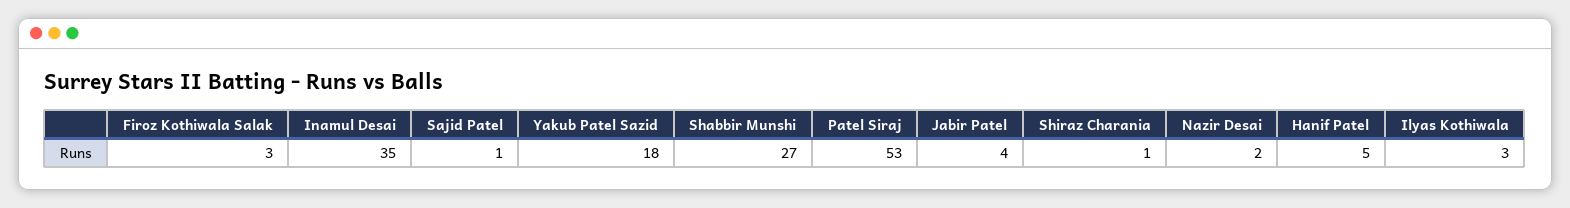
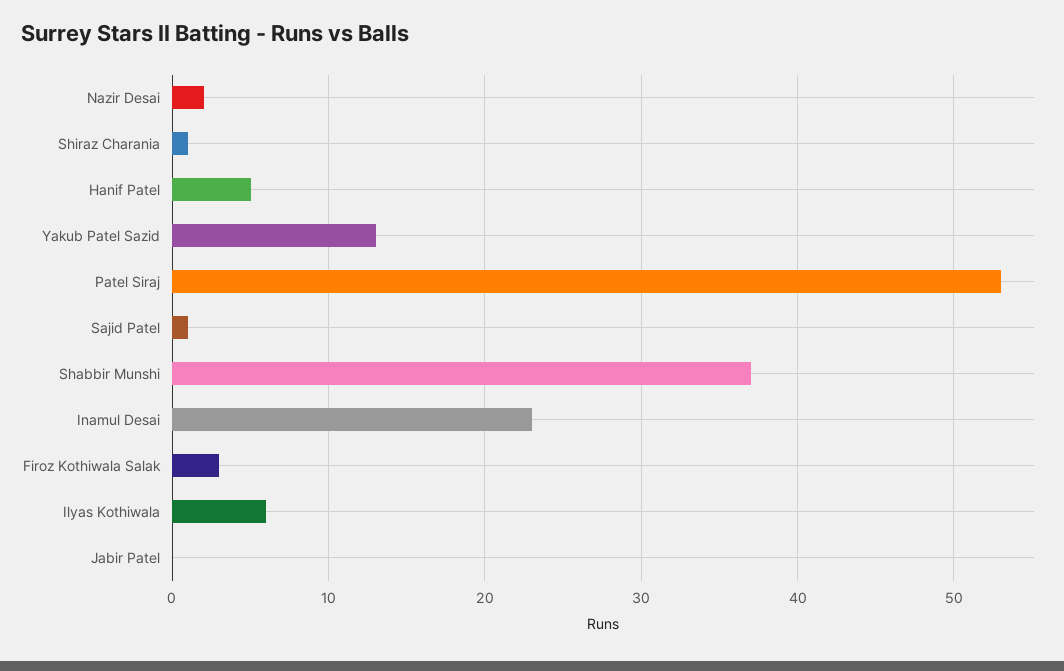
  {
    "Firoz Kothiwala Salak": 3,
-   "Inamul Desai": 35,
+   "Inamul Desai": 23,
    "Sajid Patel": 1,
-   "Yakub Patel Sazid": 18,
+   "Yakub Patel Sazid": 13,
-   "Shabbir Munshi": 27,
+   "Shabbir Munshi": 37,
    "Patel Siraj": 53,
-   "Jabir Patel": 4,
+   "Jabir Patel": 0,
    "Shiraz Charania": 1,
    "Nazir Desai": 2,
    "Hanif Patel": 5,
-   "Ilyas Kothiwala": 3
+   "Ilyas Kothiwala": 6
  }

